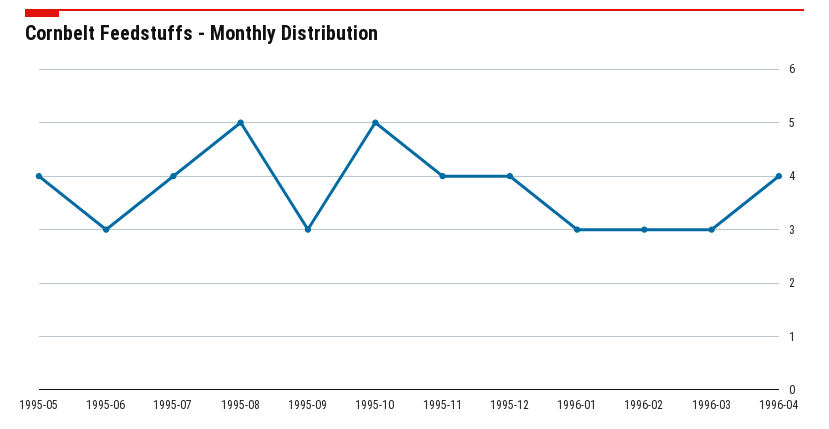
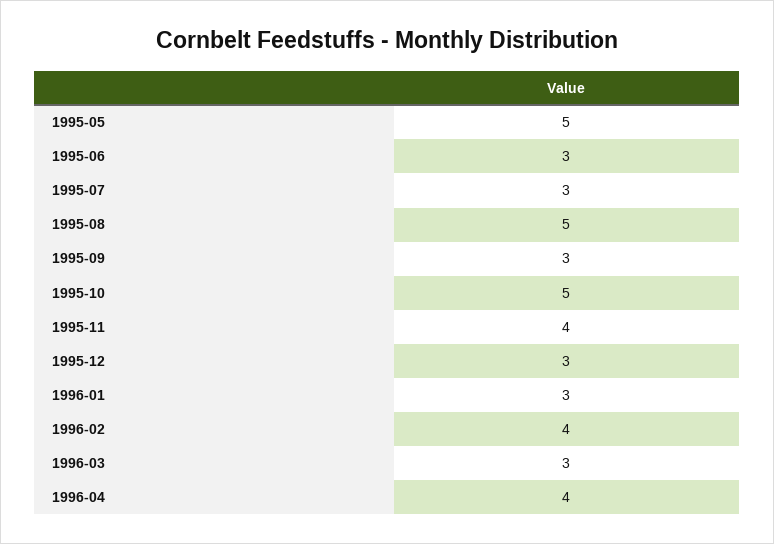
  {
-   "1995-05": 4,
+   "1995-05": 5,
    "1995-06": 3,
-   "1995-07": 4,
+   "1995-07": 3,
    "1995-08": 5,
    "1995-09": 3,
    "1995-10": 5,
    "1995-11": 4,
-   "1995-12": 4,
+   "1995-12": 3,
    "1996-01": 3,
-   "1996-02": 3,
+   "1996-02": 4,
    "1996-03": 3,
    "1996-04": 4
  }

